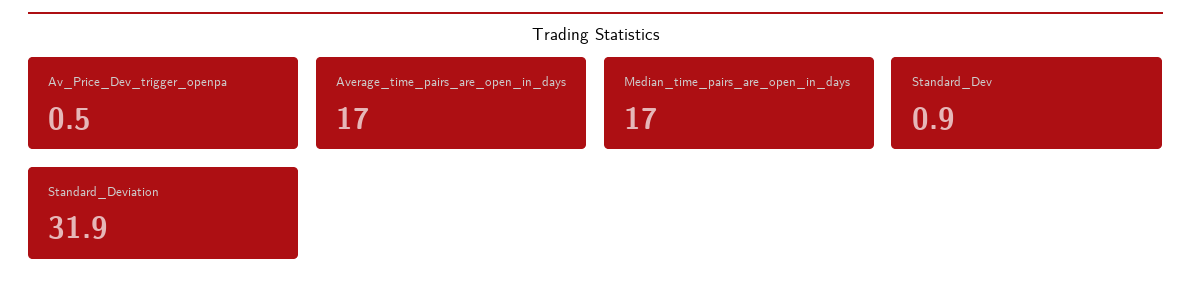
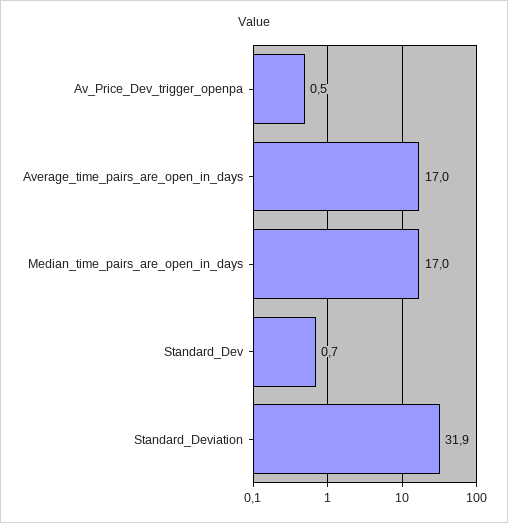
  {
    "Av_Price_Dev_trigger_openpa": 0.5,
    "Average_time_pairs_are_open_in_days": 17,
    "Median_time_pairs_are_open_in_days": 17,
-   "Standard_Dev": 0.9,
+   "Standard_Dev": 0.7,
    "Standard_Deviation": 31.9
  }

